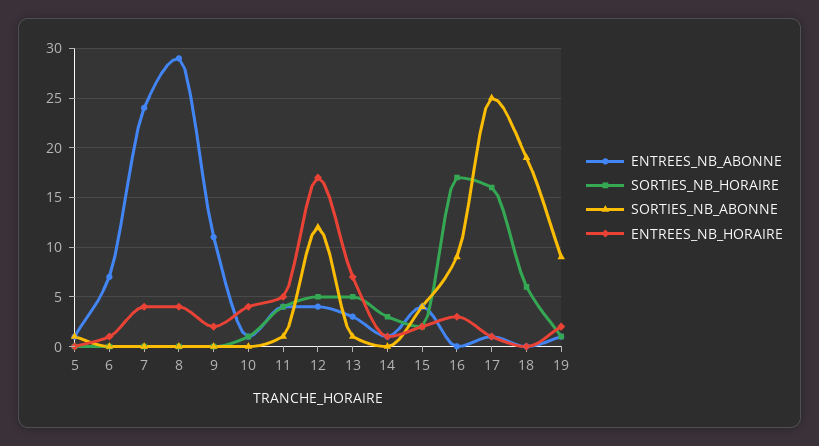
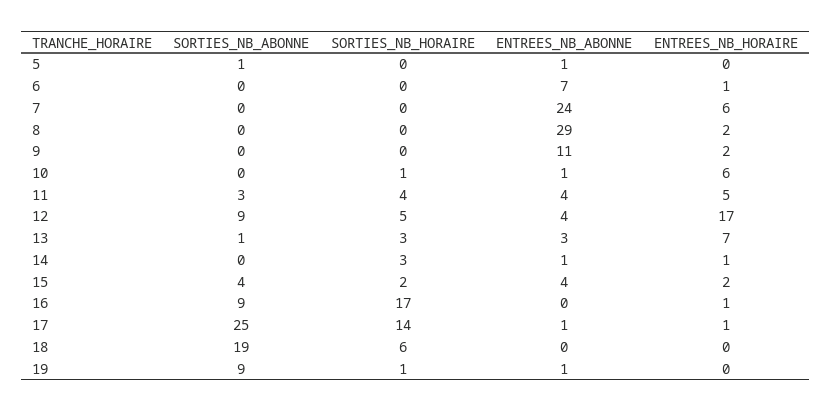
  {
    "ENTREES_NB_ABONNE": {
      "5": 1,
      "6": 7,
      "7": 24,
      "8": 29,
      "9": 11,
      "10": 1,
      "11": 4,
      "12": 4,
      "13": 3,
      "14": 1,
      "15": 4,
      "16": 0,
      "17": 1,
      "18": 0,
      "19": 1
    },
    "SORTIES_NB_HORAIRE": {
      "5": 0,
      "6": 0,
      "7": 0,
      "8": 0,
      "9": 0,
      "10": 1,
      "11": 4,
      "12": 5,
-     "13": 5,
+     "13": 3,
      "14": 3,
      "15": 2,
      "16": 17,
-     "17": 16,
+     "17": 14,
      "18": 6,
      "19": 1
    },
    "SORTIES_NB_ABONNE": {
      "5": 1,
      "6": 0,
      "7": 0,
      "8": 0,
      "9": 0,
      "10": 0,
-     "11": 1,
+     "11": 3,
-     "12": 12,
+     "12": 9,
      "13": 1,
      "14": 0,
      "15": 4,
      "16": 9,
      "17": 25,
      "18": 19,
      "19": 9
    },
    "ENTREES_NB_HORAIRE": {
      "5": 0,
      "6": 1,
-     "7": 4,
+     "7": 6,
-     "8": 4,
+     "8": 2,
      "9": 2,
-     "10": 4,
+     "10": 6,
      "11": 5,
      "12": 17,
      "13": 7,
      "14": 1,
      "15": 2,
-     "16": 3,
+     "16": 1,
      "17": 1,
      "18": 0,
-     "19": 2
+     "19": 0
    }
  }

